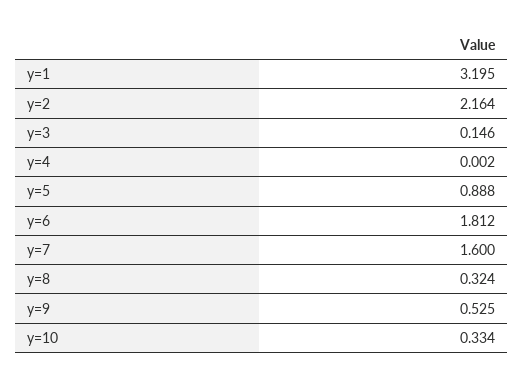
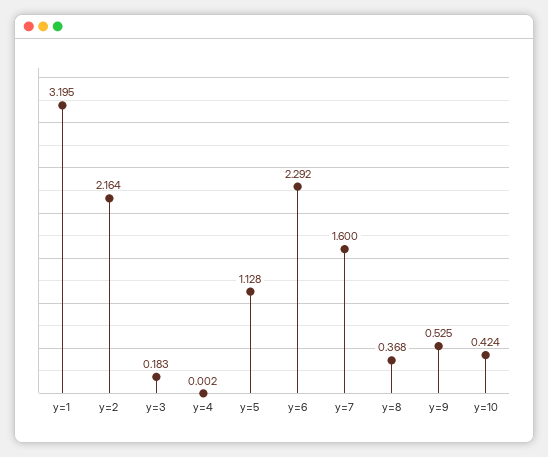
  {
    "y=1": 3.195,
    "y=2": 2.164,
-   "y=3": 0.146,
+   "y=3": 0.183,
    "y=4": 0.002,
-   "y=5": 0.888,
+   "y=5": 1.128,
-   "y=6": 1.812,
+   "y=6": 2.292,
    "y=7": 1.6,
-   "y=8": 0.324,
+   "y=8": 0.368,
    "y=9": 0.525,
-   "y=10": 0.334
+   "y=10": 0.424
  }

